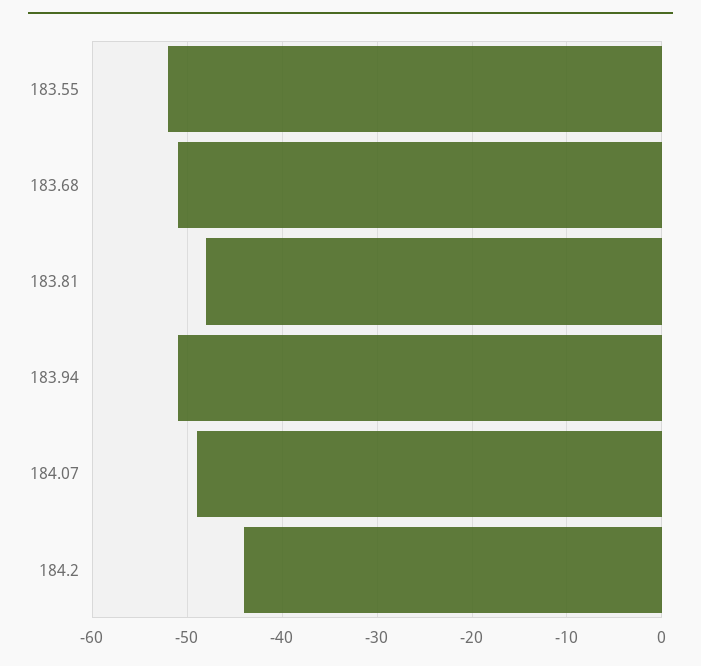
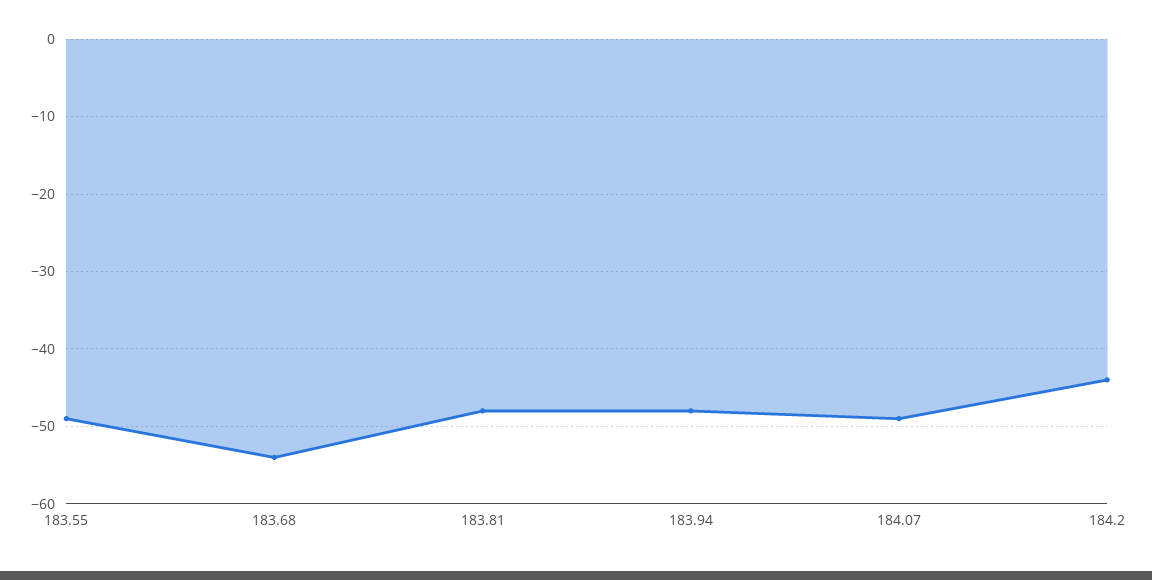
  {
-   "183.55": -52,
+   "183.55": -49,
-   "183.68": -51,
+   "183.68": -54,
    "183.81": -48,
-   "183.94": -51,
+   "183.94": -48,
    "184.07": -49,
    "184.2": -44
  }

